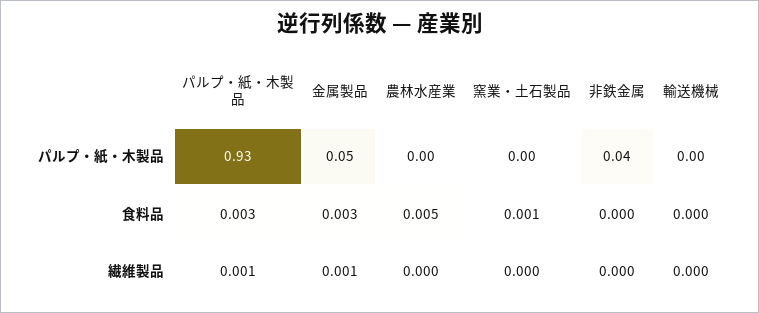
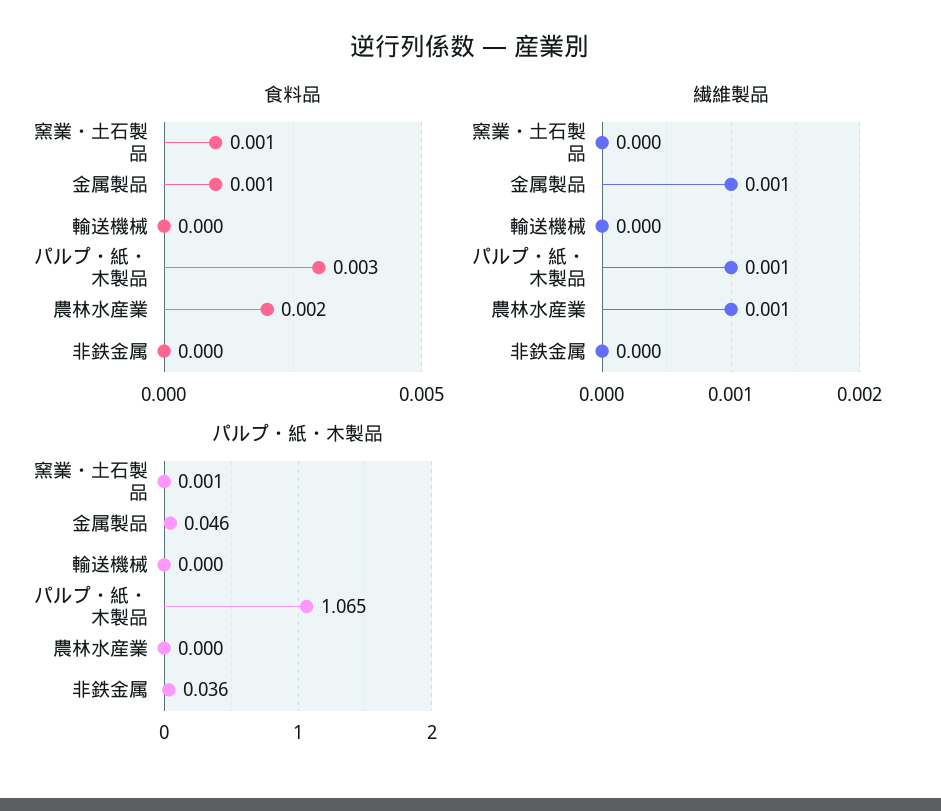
  {
    "パルプ・紙・木製品": {
-     "パルプ・紙・木製品": 0.93,
+     "パルプ・紙・木製品": 1.065,
      "金属製品": 0.046,
      "農林水産業": 0,
      "窯業・土石製品": 0.001,
      "非鉄金属": 0.036,
      "輸送機械": 0
    },
    "食料品": {
      "パルプ・紙・木製品": 0.003,
-     "金属製品": 0.003,
+     "金属製品": 0.001,
-     "農林水産業": 0.005,
+     "農林水産業": 0.002,
      "窯業・土石製品": 0.001,
      "非鉄金属": 0,
      "輸送機械": 0
    },
    "繊維製品": {
      "パルプ・紙・木製品": 0.001,
      "金属製品": 0.001,
-     "農林水産業": 0,
+     "農林水産業": 0.001,
      "窯業・土石製品": 0,
      "非鉄金属": 0,
      "輸送機械": 0
    }
  }

